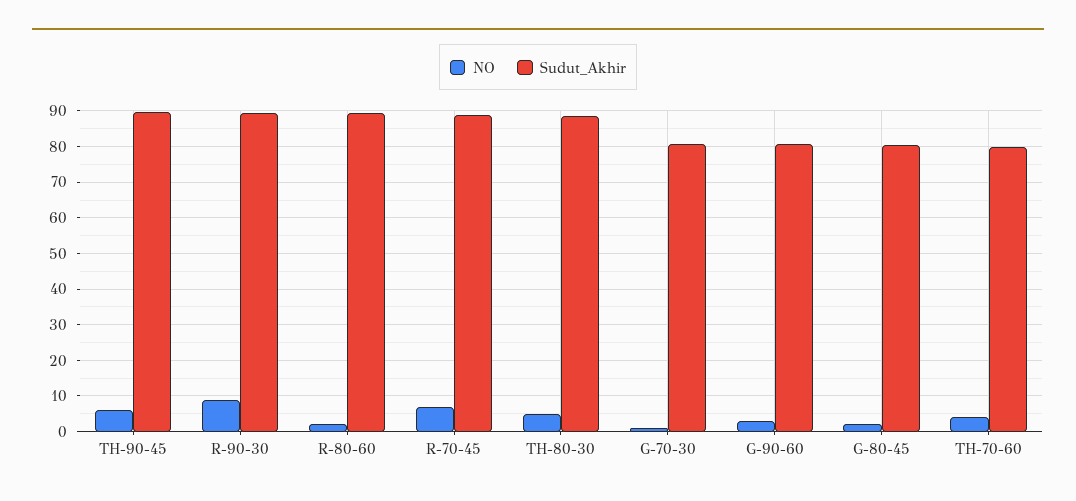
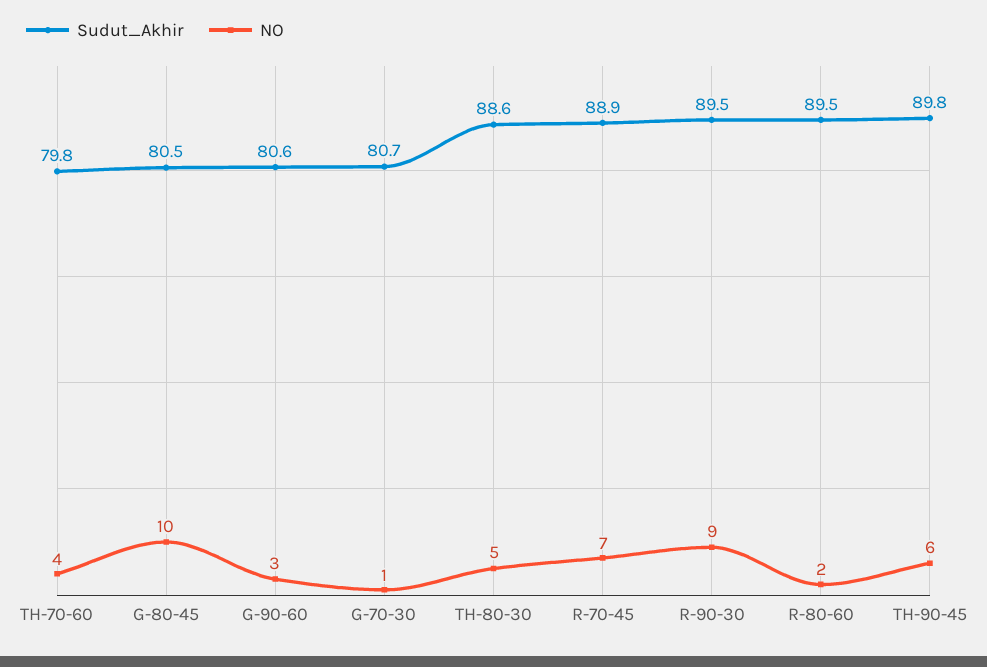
  {
    "NO": {
      "TH-90-45": 6,
      "R-90-30": 9,
      "R-80-60": 2,
      "R-70-45": 7,
      "TH-80-30": 5,
      "G-70-30": 1,
      "G-90-60": 3,
-     "G-80-45": 2,
+     "G-80-45": 10,
      "TH-70-60": 4
    },
    "Sudut_Akhir": {
      "TH-90-45": 89.8,
      "R-90-30": 89.5,
      "R-80-60": 89.5,
      "R-70-45": 88.9,
      "TH-80-30": 88.6,
      "G-70-30": 80.7,
      "G-90-60": 80.6,
      "G-80-45": 80.5,
      "TH-70-60": 79.8
    }
  }

